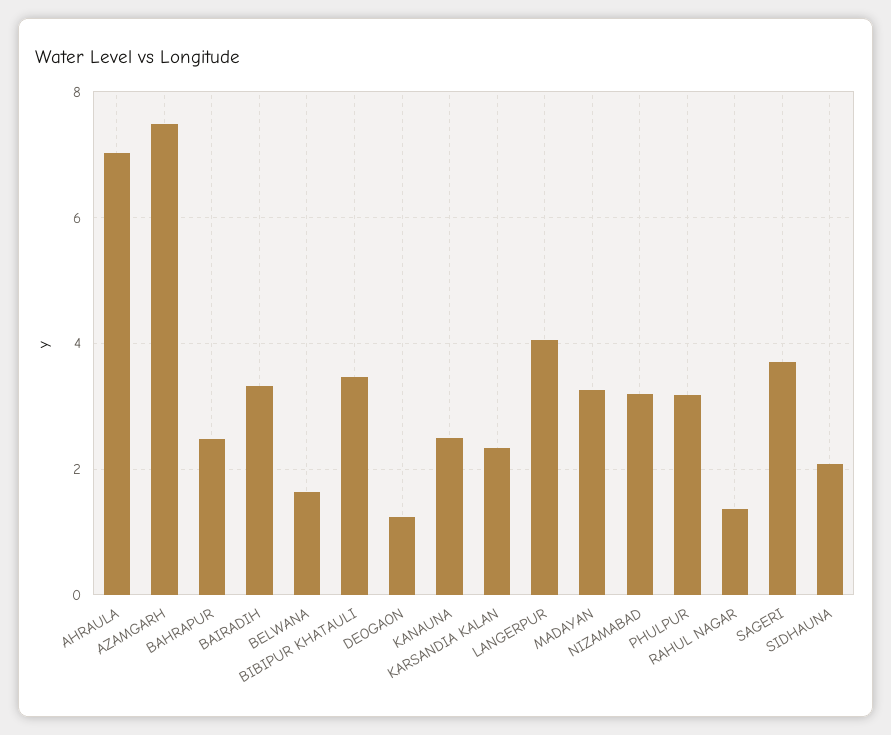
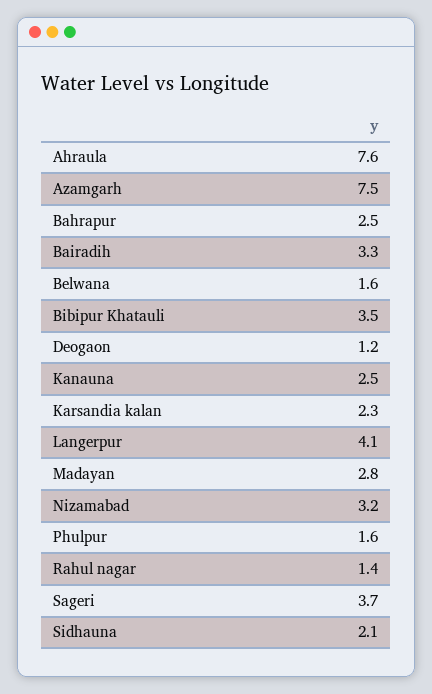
  {
-   "AHRAULA": 7,
+   "AHRAULA": 7.6,
    "AZAMGARH": 7.5,
    "BAHRAPUR": 2.5,
    "BAIRADIH": 3.3,
    "BELWANA": 1.6,
    "BIBIPUR KHATAULI": 3.5,
    "DEOGAON": 1.2,
    "KANAUNA": 2.5,
    "KARSANDIA KALAN": 2.3,
    "LANGERPUR": 4.1,
-   "MADAYAN": 3.2,
+   "MADAYAN": 2.8,
    "NIZAMABAD": 3.2,
-   "PHULPUR": 3.2,
+   "PHULPUR": 1.6,
    "RAHUL NAGAR": 1.4,
    "SAGERI": 3.7,
    "SIDHAUNA": 2.1
  }

